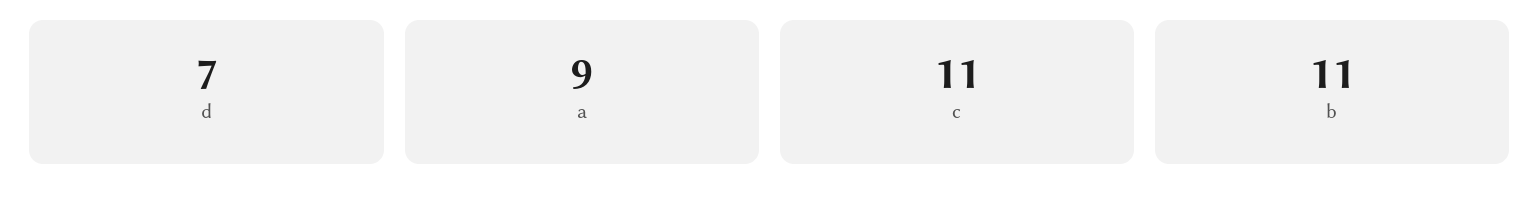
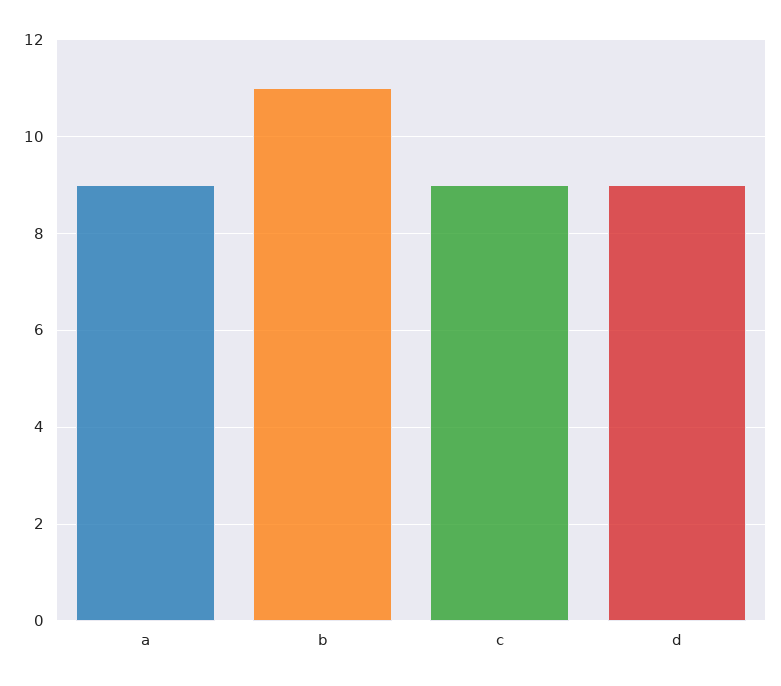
  {
-   "d": 7,
+   "d": 9,
    "a": 9,
-   "c": 11,
+   "c": 9,
    "b": 11
  }

